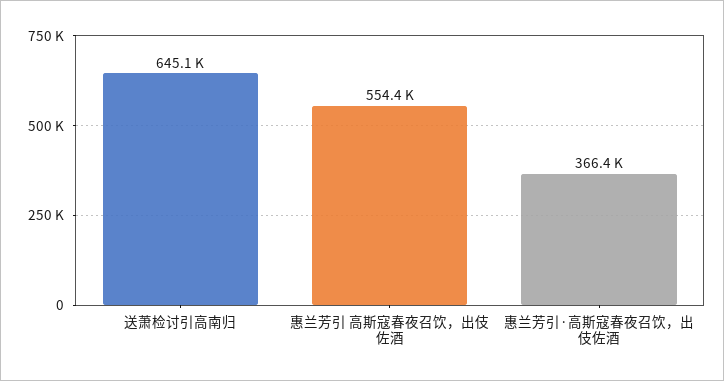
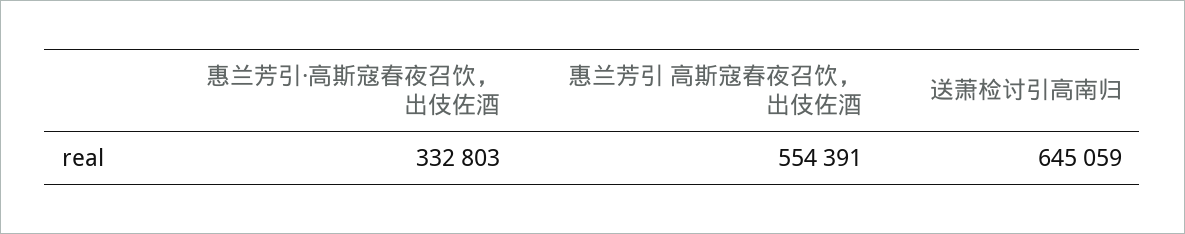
  {
    "送萧检讨引高南归": 645059,
    "惠兰芳引 高斯寇春夜召饮，出伎佐酒": 554391,
-   "惠兰芳引·高斯寇春夜召饮，出伎佐酒": 366400
+   "惠兰芳引·高斯寇春夜召饮，出伎佐酒": 332803
  }

